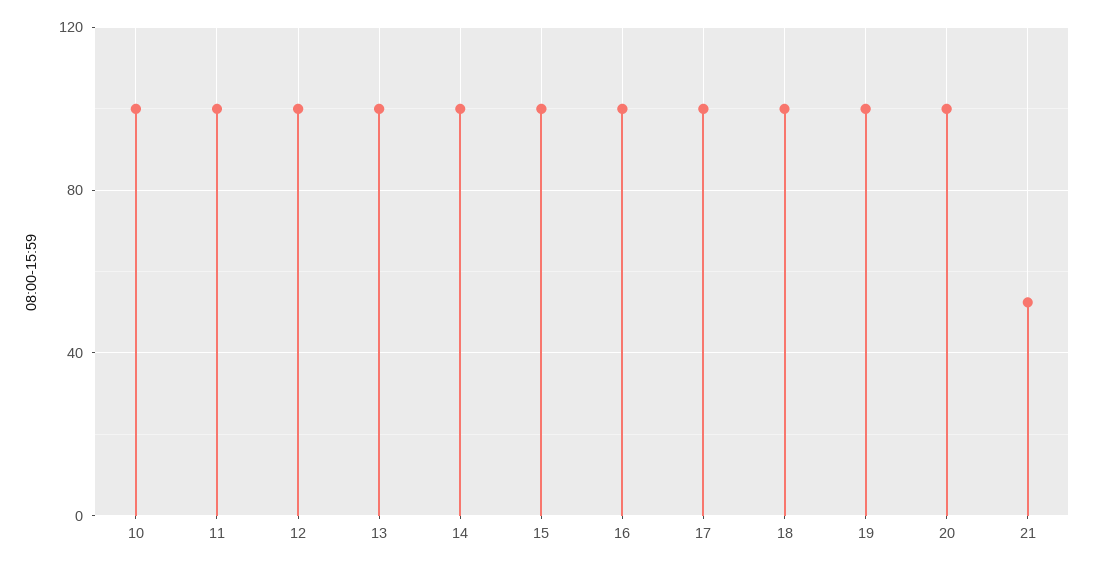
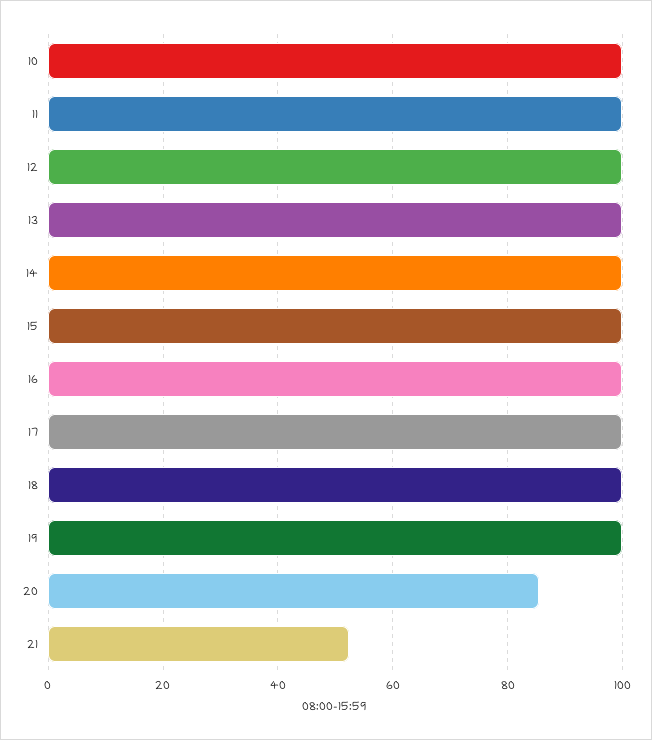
  {
    "10": 100,
    "11": 100,
    "12": 100,
    "13": 100,
    "14": 100,
    "15": 100,
    "16": 100,
    "17": 100,
    "18": 100,
    "19": 100,
-   "20": 100,
+   "20": 86,
    "21": 52
  }

